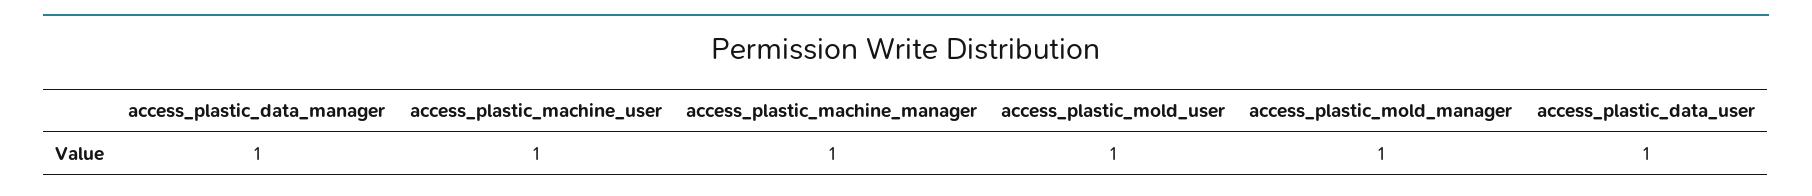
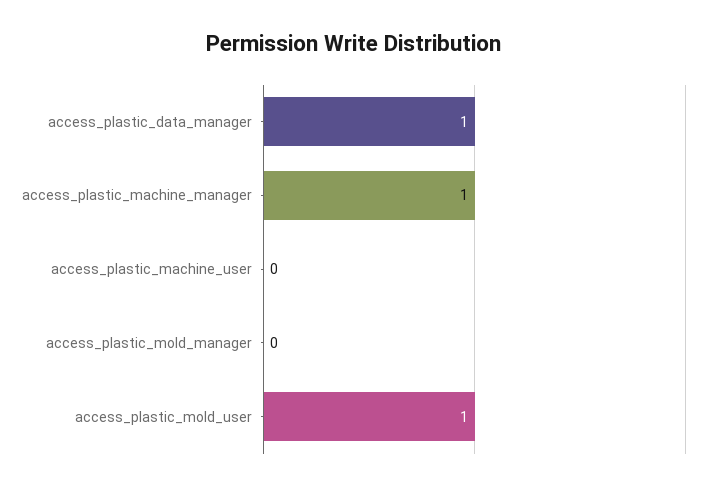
  {
    "access_plastic_data_manager": 1,
-   "access_plastic_machine_user": 1,
+   "access_plastic_machine_user": 0,
    "access_plastic_machine_manager": 1,
    "access_plastic_mold_user": 1,
-   "access_plastic_mold_manager": 1,
+   "access_plastic_mold_manager": 0
-   "access_plastic_data_user": 1
  }

